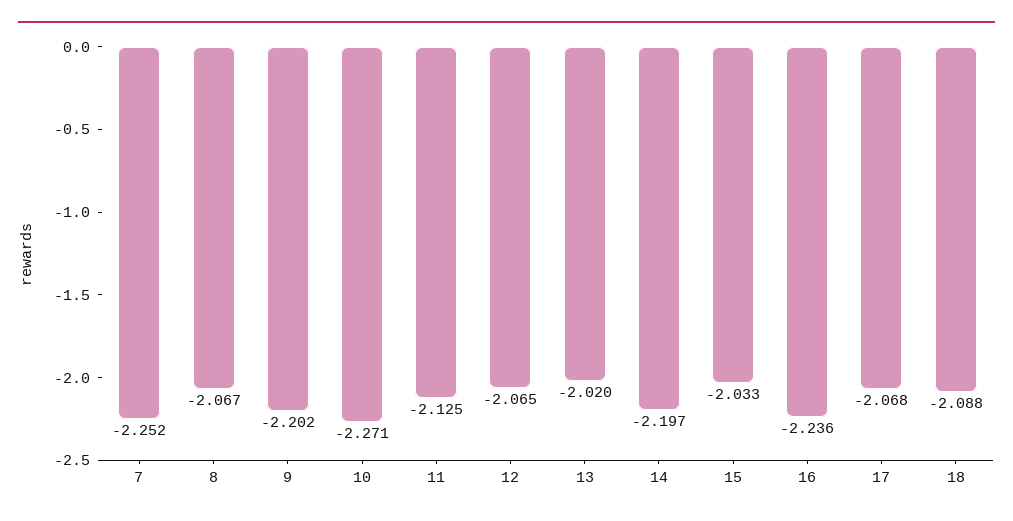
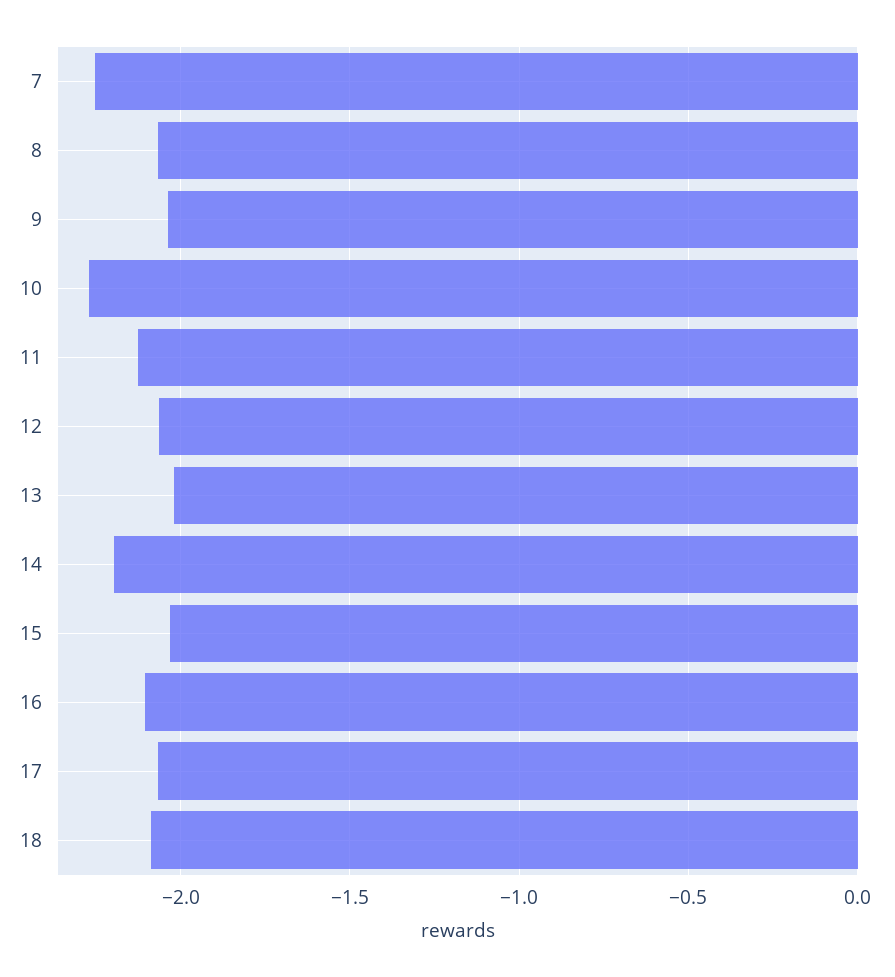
  {
    "7": -2.252,
    "8": -2.067,
-   "9": -2.202,
+   "9": -2.05,
    "10": -2.271,
    "11": -2.125,
    "12": -2.065,
    "13": -2.02,
    "14": -2.197,
    "15": -2.033,
-   "16": -2.236,
+   "16": -2.1,
    "17": -2.068,
    "18": -2.088
  }

